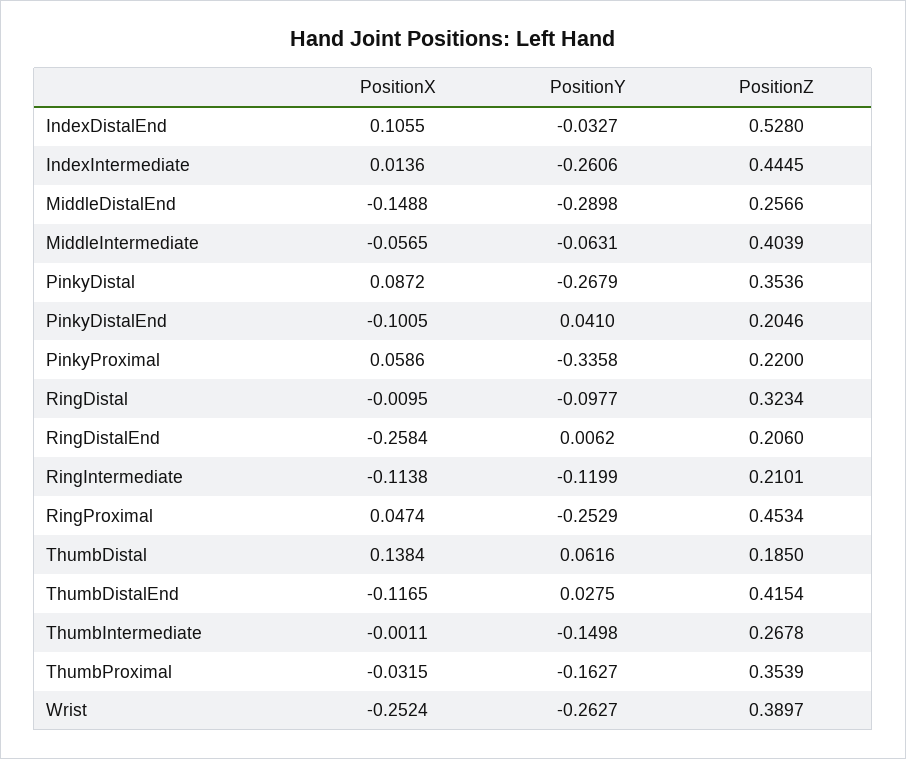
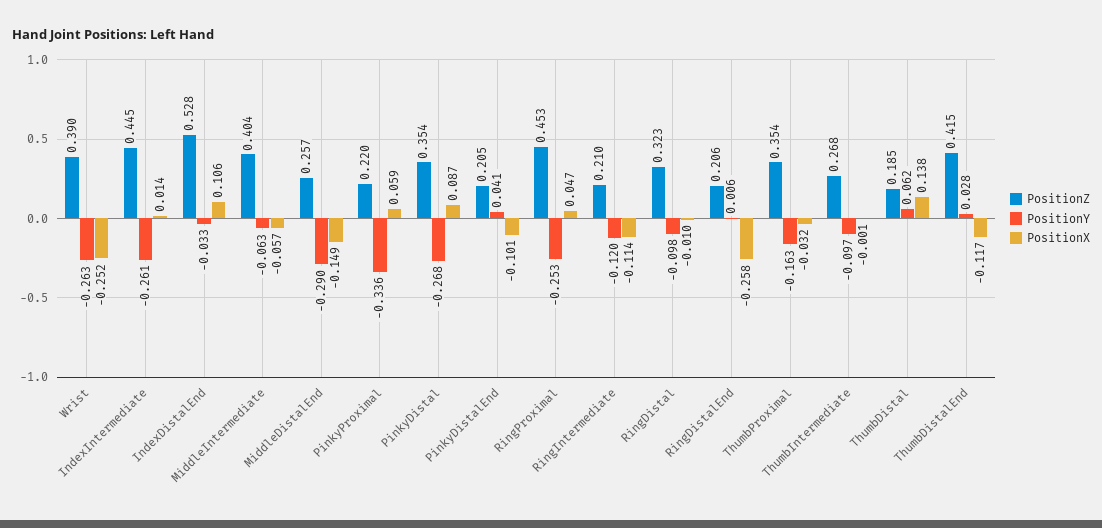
  {
    "PositionX": {
      "IndexDistalEnd": 0.1055,
      "IndexIntermediate": 0.0136,
      "MiddleDistalEnd": -0.1488,
      "MiddleIntermediate": -0.0565,
      "PinkyDistal": 0.0872,
      "PinkyDistalEnd": -0.1005,
      "PinkyProximal": 0.0586,
      "RingDistal": -0.0095,
      "RingDistalEnd": -0.2584,
      "RingIntermediate": -0.1138,
      "RingProximal": 0.0474,
      "ThumbDistal": 0.1384,
      "ThumbDistalEnd": -0.1165,
      "ThumbIntermediate": -0.0011,
      "ThumbProximal": -0.0315,
      "Wrist": -0.2524
    },
    "PositionY": {
      "IndexDistalEnd": -0.0327,
      "IndexIntermediate": -0.2606,
      "MiddleDistalEnd": -0.2898,
      "MiddleIntermediate": -0.0631,
      "PinkyDistal": -0.2679,
      "PinkyDistalEnd": 0.041,
      "PinkyProximal": -0.3358,
      "RingDistal": -0.0977,
      "RingDistalEnd": 0.0062,
      "RingIntermediate": -0.1199,
      "RingProximal": -0.2529,
      "ThumbDistal": 0.0616,
      "ThumbDistalEnd": 0.0275,
-     "ThumbIntermediate": -0.1498,
+     "ThumbIntermediate": -0.097,
      "ThumbProximal": -0.1627,
      "Wrist": -0.2627
    },
    "PositionZ": {
      "IndexDistalEnd": 0.528,
      "IndexIntermediate": 0.4445,
      "MiddleDistalEnd": 0.2566,
      "MiddleIntermediate": 0.4039,
      "PinkyDistal": 0.3536,
      "PinkyDistalEnd": 0.2046,
      "PinkyProximal": 0.22,
      "RingDistal": 0.3234,
      "RingDistalEnd": 0.206,
      "RingIntermediate": 0.2101,
      "RingProximal": 0.4534,
      "ThumbDistal": 0.185,
      "ThumbDistalEnd": 0.4154,
      "ThumbIntermediate": 0.2678,
      "ThumbProximal": 0.3539,
      "Wrist": 0.3897
    }
  }

